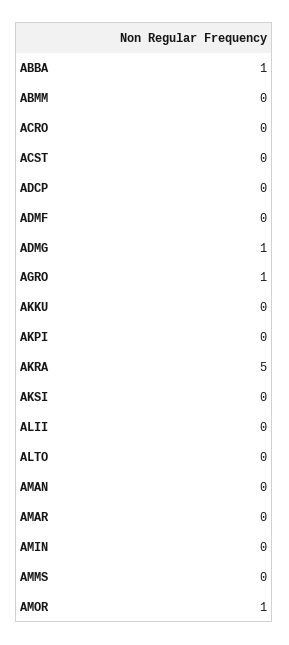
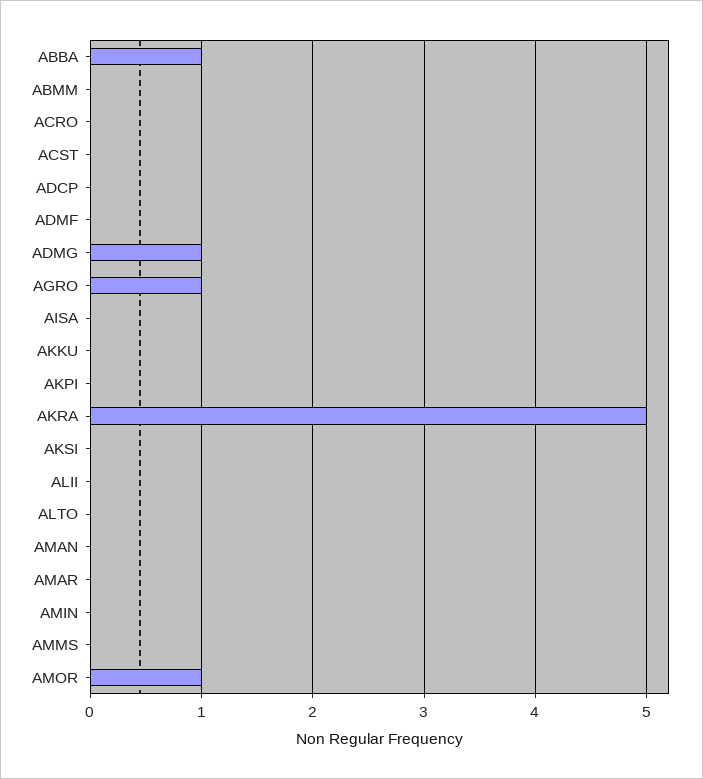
  {
    "ABBA": 1,
    "ABMM": 0,
    "ACRO": 0,
    "ACST": 0,
    "ADCP": 0,
    "ADMF": 0,
    "ADMG": 1,
    "AGRO": 1,
    "AKKU": 0,
    "AKPI": 0,
    "AKRA": 5,
    "AKSI": 0,
    "ALII": 0,
    "ALTO": 0,
    "AMAN": 0,
    "AMAR": 0,
    "AMIN": 0,
    "AMMS": 0,
-   "AMOR": 1
+   "AMOR": 1,
+   "AISA": 0
  }

